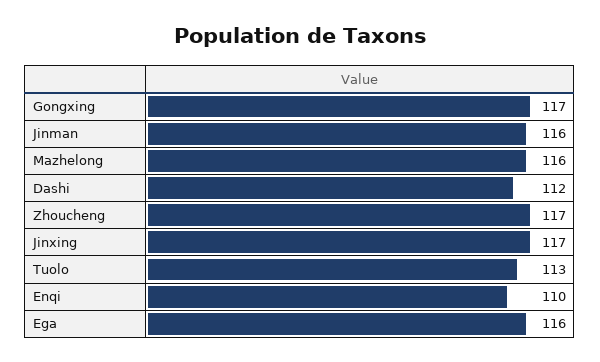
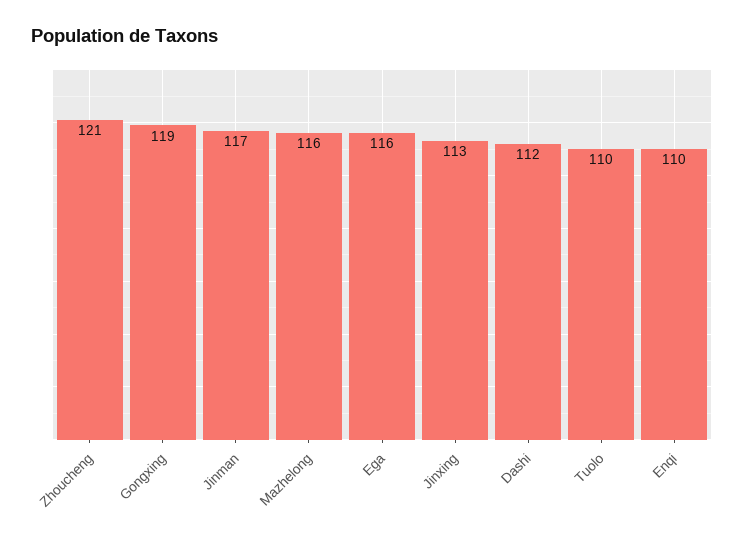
  {
-   "Gongxing": 117,
+   "Gongxing": 119,
-   "Jinman": 116,
+   "Jinman": 117,
    "Mazhelong": 116,
    "Dashi": 112,
-   "Zhoucheng": 117,
+   "Zhoucheng": 121,
-   "Jinxing": 117,
+   "Jinxing": 113,
-   "Tuolo": 113,
+   "Tuolo": 110,
    "Enqi": 110,
    "Ega": 116
  }

